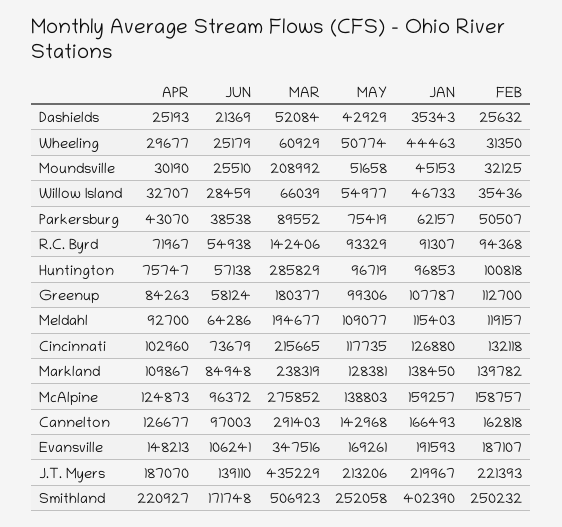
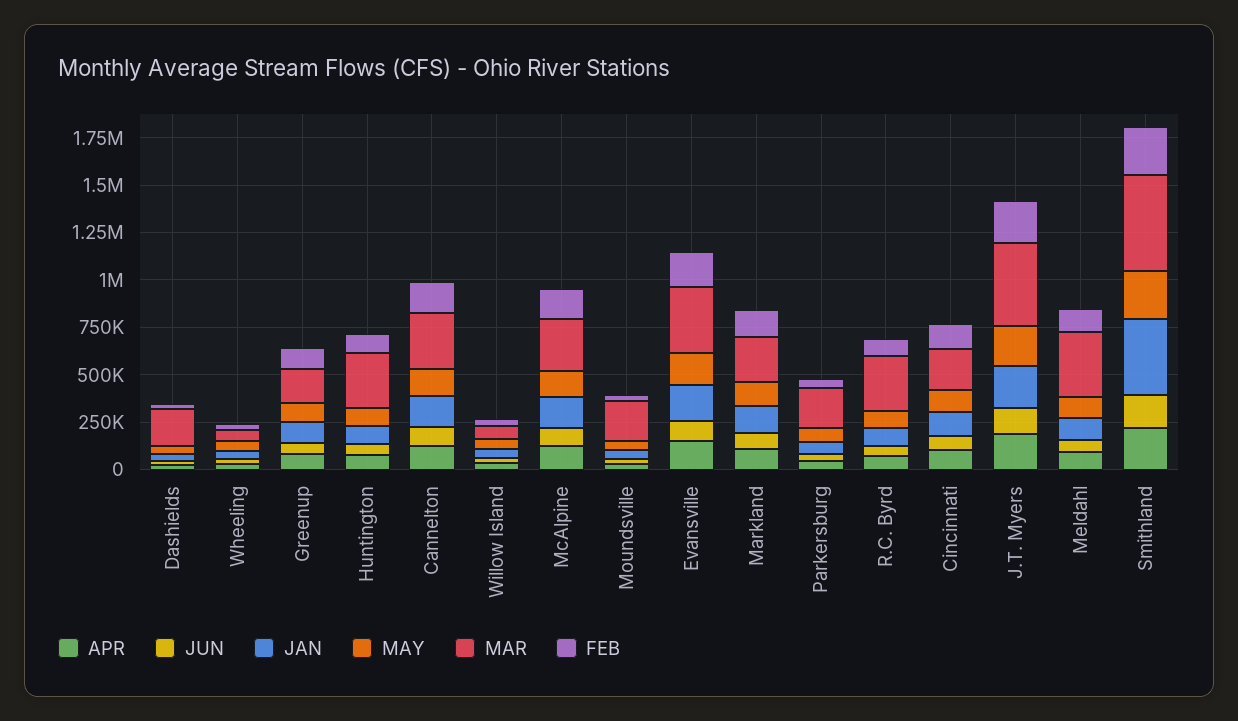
  {
    "APR": {
      "Dashields": 25193,
      "Wheeling": 29677,
      "Moundsville": 30190,
      "Willow Island": 32707,
      "Parkersburg": 43070,
      "R.C. Byrd": 71967,
      "Huntington": 75747,
      "Greenup": 84263,
      "Meldahl": 92700,
      "Cincinnati": 102960,
      "Markland": 109867,
      "McAlpine": 124873,
      "Cannelton": 126677,
      "Evansville": 148213,
      "J.T. Myers": 187070,
      "Smithland": 220927
    },
    "JUN": {
      "Dashields": 21369,
      "Wheeling": 25179,
      "Moundsville": 25510,
      "Willow Island": 28459,
      "Parkersburg": 38538,
      "R.C. Byrd": 54938,
      "Huntington": 57138,
      "Greenup": 58124,
      "Meldahl": 64286,
      "Cincinnati": 73679,
      "Markland": 84948,
      "McAlpine": 96372,
      "Cannelton": 97003,
      "Evansville": 106241,
      "J.T. Myers": 139110,
      "Smithland": 171748
    },
    "MAR": {
-     "Dashields": 52084,
+     "Dashields": 200000,
      "Wheeling": 60929,
      "Moundsville": 208992,
      "Willow Island": 66039,
-     "Parkersburg": 89552,
+     "Parkersburg": 200000,
-     "R.C. Byrd": 142406,
+     "R.C. Byrd": 300000,
      "Huntington": 285829,
      "Greenup": 180377,
-     "Meldahl": 194677,
+     "Meldahl": 350000,
      "Cincinnati": 215665,
      "Markland": 238319,
      "McAlpine": 275852,
      "Cannelton": 291403,
      "Evansville": 347516,
      "J.T. Myers": 435229,
      "Smithland": 506923
    },
    "MAY": {
      "Dashields": 42929,
      "Wheeling": 50774,
      "Moundsville": 51658,
      "Willow Island": 54977,
      "Parkersburg": 75419,
      "R.C. Byrd": 93329,
      "Huntington": 96719,
      "Greenup": 99306,
      "Meldahl": 109077,
      "Cincinnati": 117735,
      "Markland": 128381,
      "McAlpine": 138803,
      "Cannelton": 142968,
      "Evansville": 169261,
      "J.T. Myers": 213206,
      "Smithland": 252058
    },
    "JAN": {
      "Dashields": 35343,
      "Wheeling": 44463,
      "Moundsville": 45153,
      "Willow Island": 46733,
      "Parkersburg": 62157,
      "R.C. Byrd": 91307,
      "Huntington": 96853,
      "Greenup": 107787,
      "Meldahl": 115403,
      "Cincinnati": 126880,
      "Markland": 138450,
      "McAlpine": 159257,
      "Cannelton": 166493,
      "Evansville": 191593,
      "J.T. Myers": 219967,
      "Smithland": 402390
    },
    "FEB": {
      "Dashields": 25632,
      "Wheeling": 31350,
      "Moundsville": 32125,
      "Willow Island": 35436,
      "Parkersburg": 50507,
      "R.C. Byrd": 94368,
      "Huntington": 100818,
      "Greenup": 112700,
      "Meldahl": 119157,
      "Cincinnati": 132118,
      "Markland": 139782,
      "McAlpine": 158757,
      "Cannelton": 162818,
      "Evansville": 187107,
      "J.T. Myers": 221393,
      "Smithland": 250232
    }
  }

